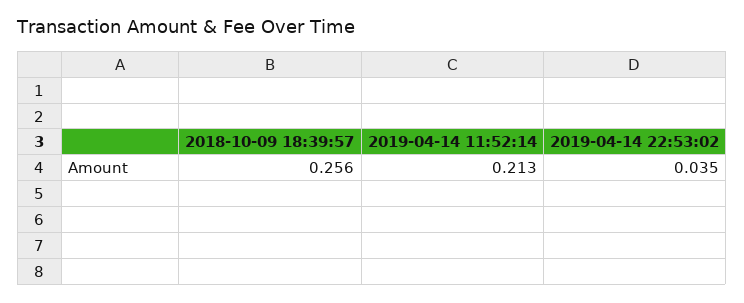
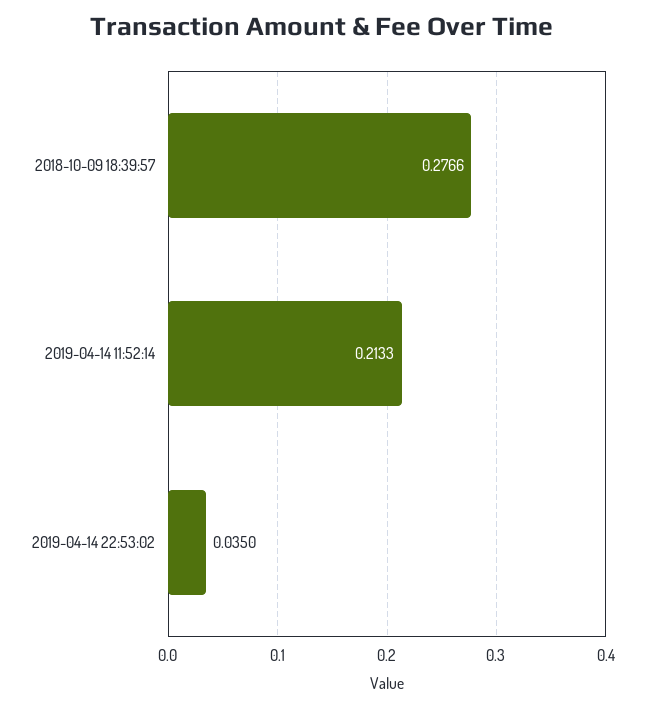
  {
-   "2018-10-09 18:39:57": 0.256,
+   "2018-10-09 18:39:57": 0.2766,
    "2019-04-14 11:52:14": 0.2133,
    "2019-04-14 22:53:02": 0.035
  }

